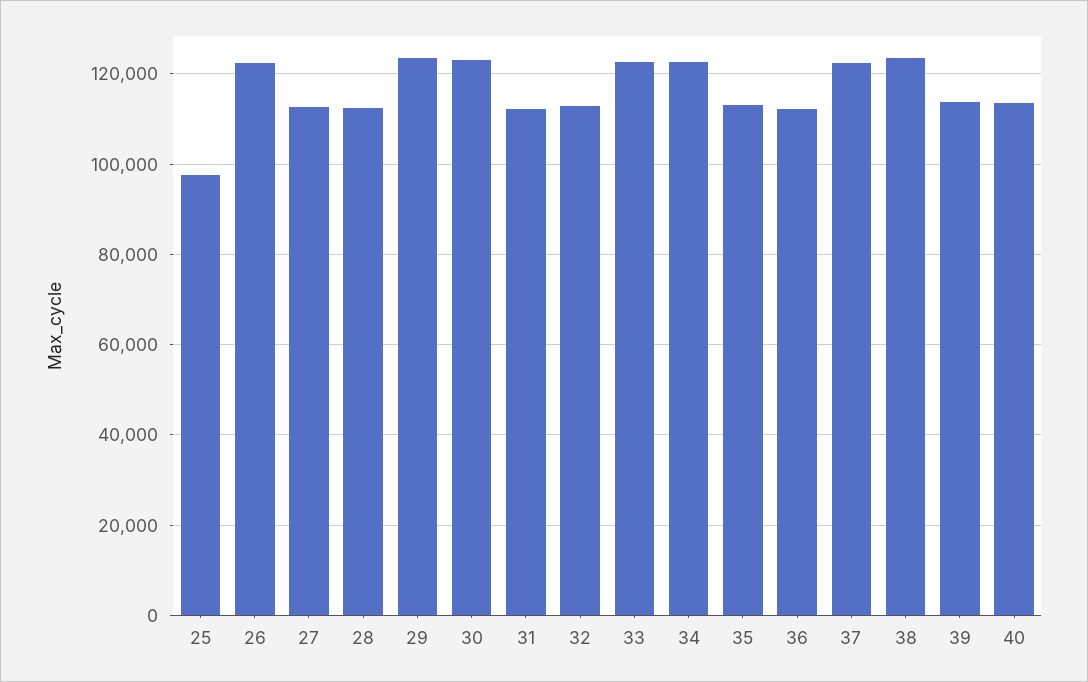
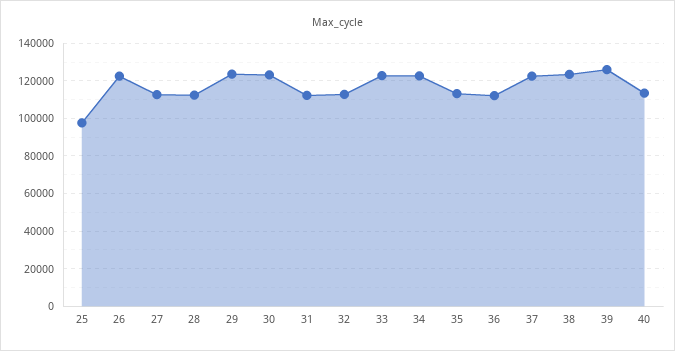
  {
    "25": 98000,
    "26": 122000,
    "27": 112000,
    "28": 112000,
    "29": 124000,
    "30": 124000,
    "31": 112000,
    "32": 112000,
    "33": 122000,
    "34": 122000,
    "35": 114000,
    "36": 112000,
    "37": 122000,
    "38": 124000,
-   "39": 114000,
+   "39": 125000,
    "40": 114000
  }

